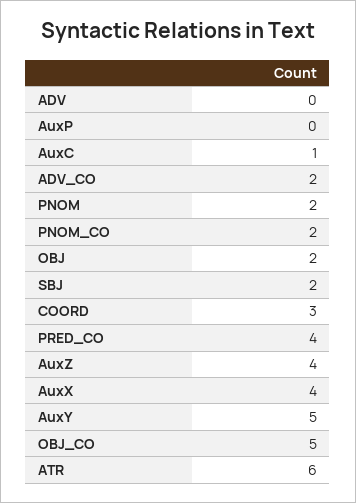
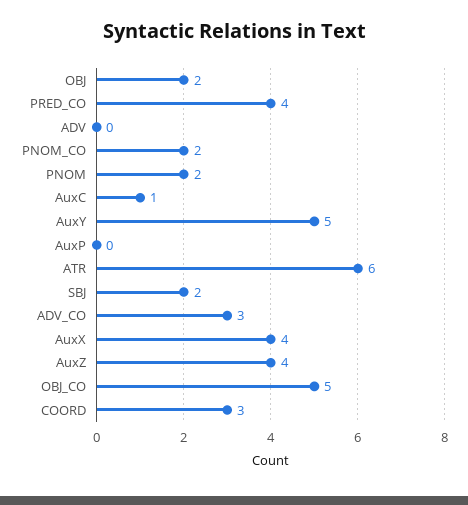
  {
    "ADV": 0,
    "AuxP": 0,
    "AuxC": 1,
-   "ADV_CO": 2,
+   "ADV_CO": 3,
    "PNOM": 2,
    "PNOM_CO": 2,
    "OBJ": 2,
    "SBJ": 2,
    "COORD": 3,
    "PRED_CO": 4,
    "AuxZ": 4,
    "AuxX": 4,
    "AuxY": 5,
    "OBJ_CO": 5,
    "ATR": 6
  }

